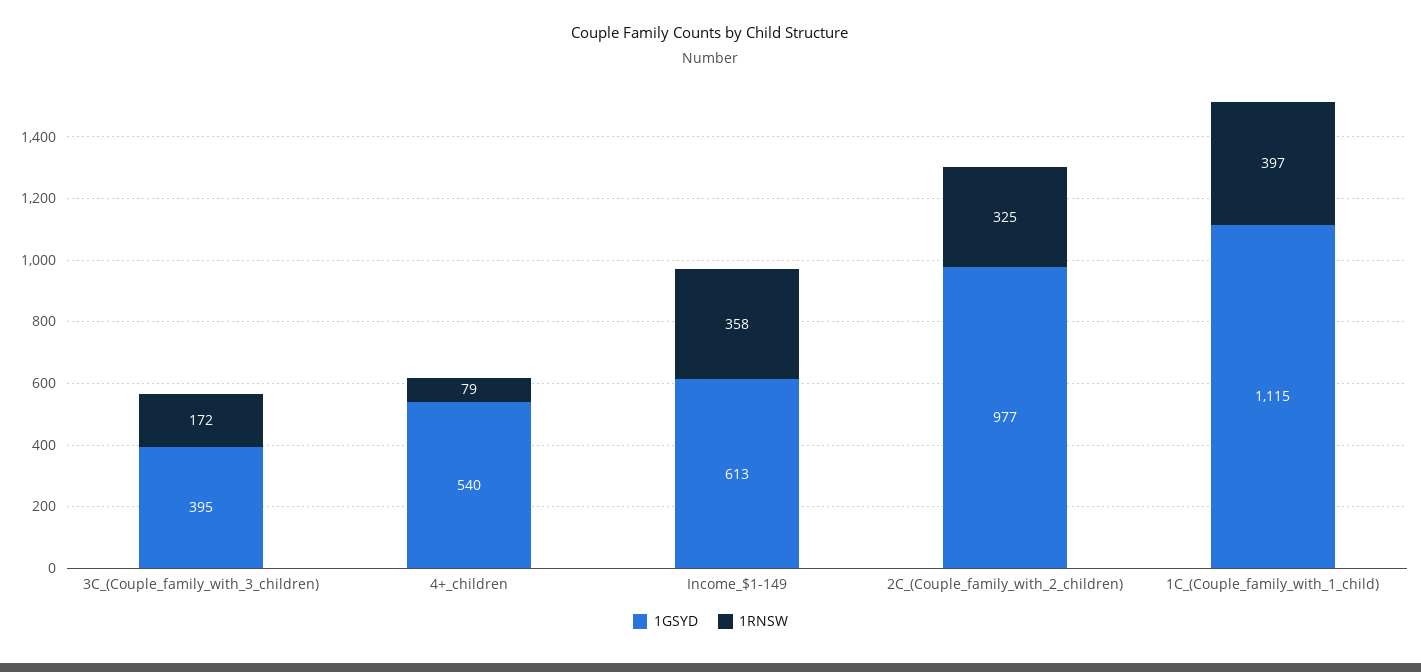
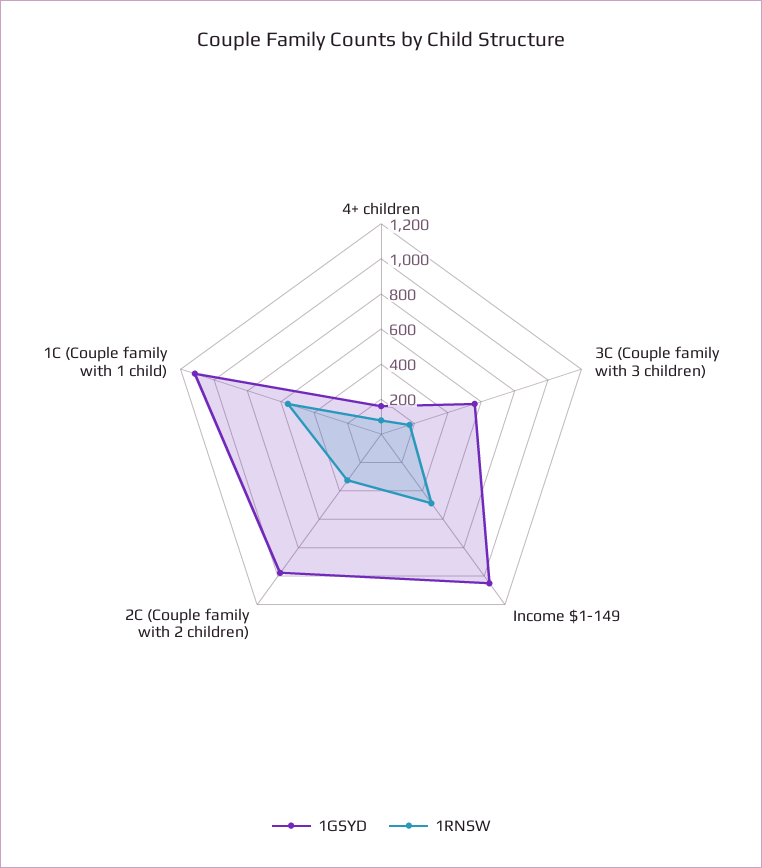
  {
    "1GSYD": {
-     "3C_(Couple_family_with_3_children)": 395,
+     "3C_(Couple_family_with_3_children)": 550,
-     "4+_children": 540,
+     "4+_children": 150,
-     "Income_$1-149": 613,
+     "Income_$1-149": 1050,
      "2C_(Couple_family_with_2_children)": 977,
      "1C_(Couple_family_with_1_child)": 1115
    },
    "1RNSW": {
      "3C_(Couple_family_with_3_children)": 172,
      "4+_children": 79,
-     "Income_$1-149": 358,
+     "Income_$1-149": 500,
      "2C_(Couple_family_with_2_children)": 325,
-     "1C_(Couple_family_with_1_child)": 397
+     "1C_(Couple_family_with_1_child)": 550
    }
  }

